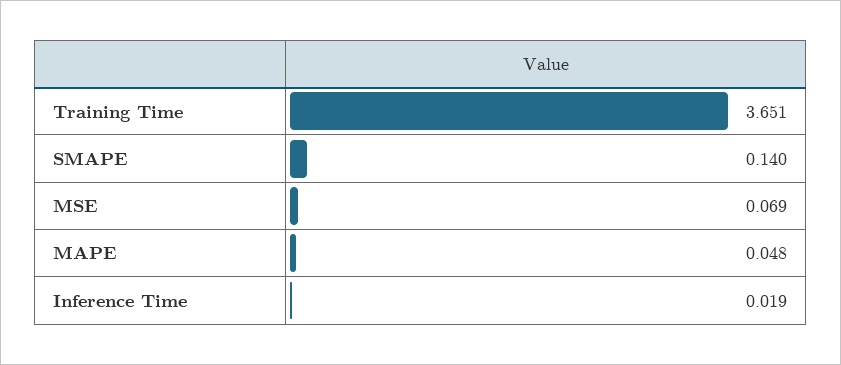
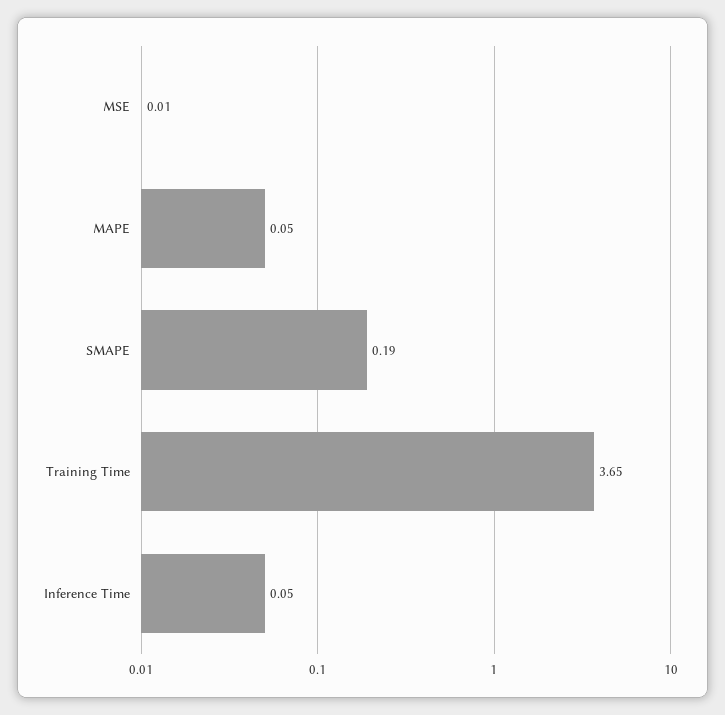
  {
    "Training Time": 3.651,
-   "SMAPE": 0.14,
+   "SMAPE": 0.19,
-   "MSE": 0.069,
+   "MSE": 0.01,
    "MAPE": 0.048,
-   "Inference Time": 0.019
+   "Inference Time": 0.05
  }

